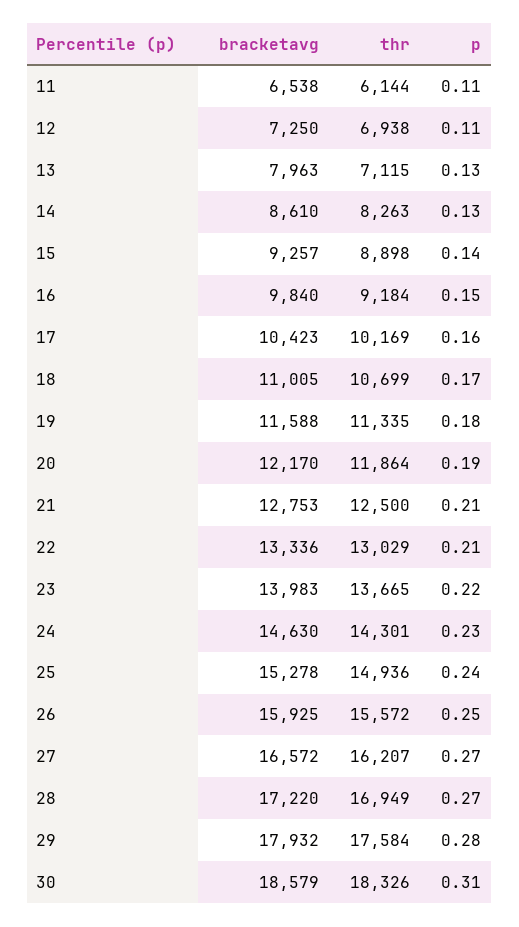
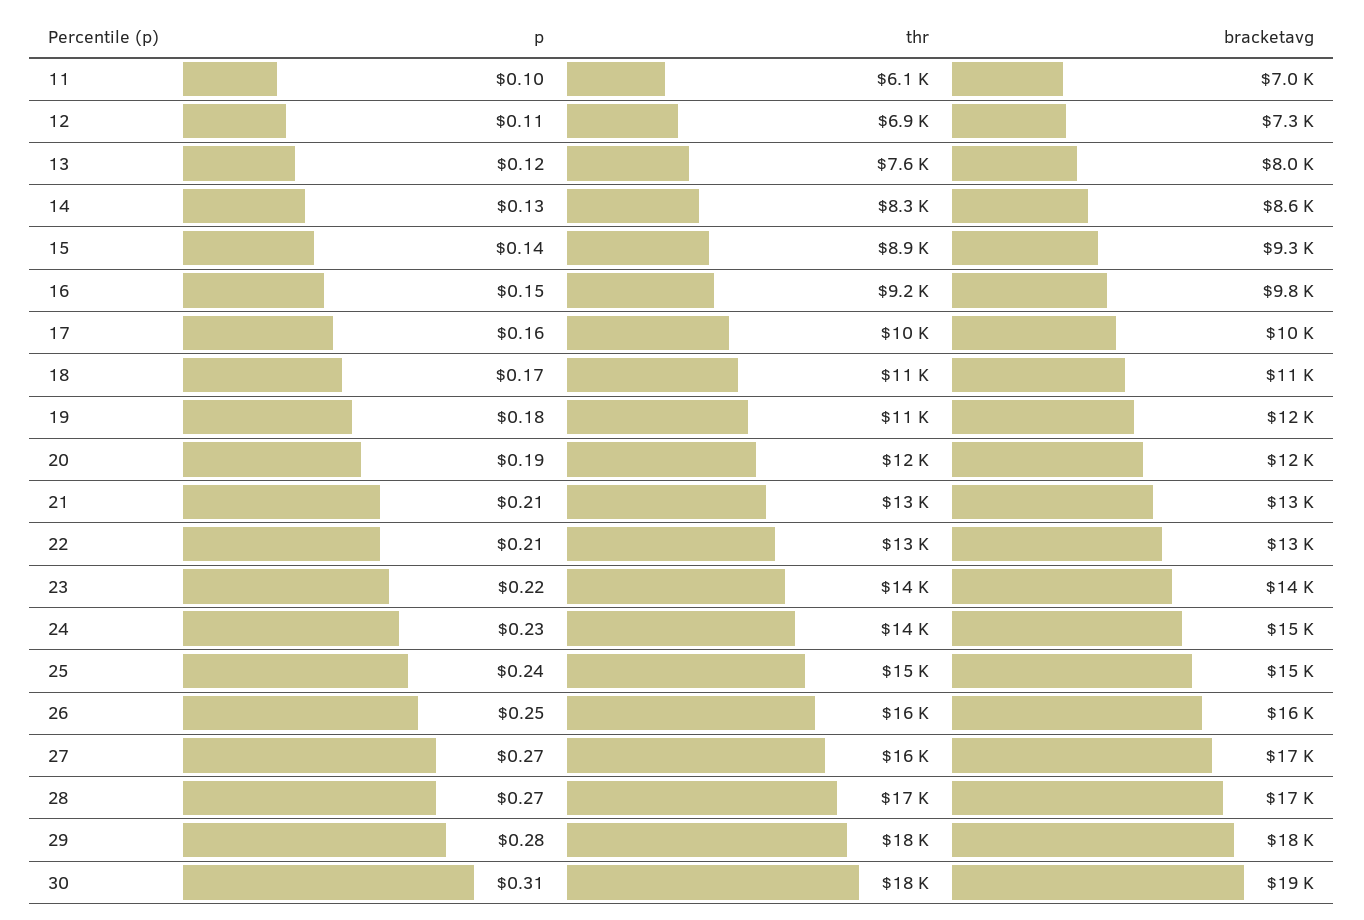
  {
    "bracketavg": {
-     "11": 6538,
+     "11": 7000,
      "12": 7250,
      "13": 7963,
      "14": 8610,
      "15": 9257,
      "16": 9840,
      "17": 10423,
      "18": 11005,
      "19": 11588,
      "20": 12170,
      "21": 12753,
      "22": 13336,
      "23": 13983,
      "24": 14630,
      "25": 15278,
      "26": 15925,
      "27": 16572,
      "28": 17220,
      "29": 17932,
      "30": 18579
    },
    "thr": {
      "11": 6144,
      "12": 6938,
-     "13": 7115,
+     "13": 7600,
      "14": 8263,
      "15": 8898,
      "16": 9184,
      "17": 10169,
      "18": 10699,
      "19": 11335,
      "20": 11864,
      "21": 12500,
      "22": 13029,
      "23": 13665,
      "24": 14301,
      "25": 14936,
      "26": 15572,
      "27": 16207,
      "28": 16949,
      "29": 17584,
      "30": 18326
    },
    "p": {
-     "11": 0.11,
+     "11": 0.1,
      "12": 0.11,
-     "13": 0.13,
+     "13": 0.12,
      "14": 0.13,
      "15": 0.14,
      "16": 0.15,
      "17": 0.16,
      "18": 0.17,
      "19": 0.18,
      "20": 0.19,
      "21": 0.21,
      "22": 0.21,
      "23": 0.22,
      "24": 0.23,
      "25": 0.24,
      "26": 0.25,
      "27": 0.27,
      "28": 0.27,
      "29": 0.28,
      "30": 0.31
    }
  }

